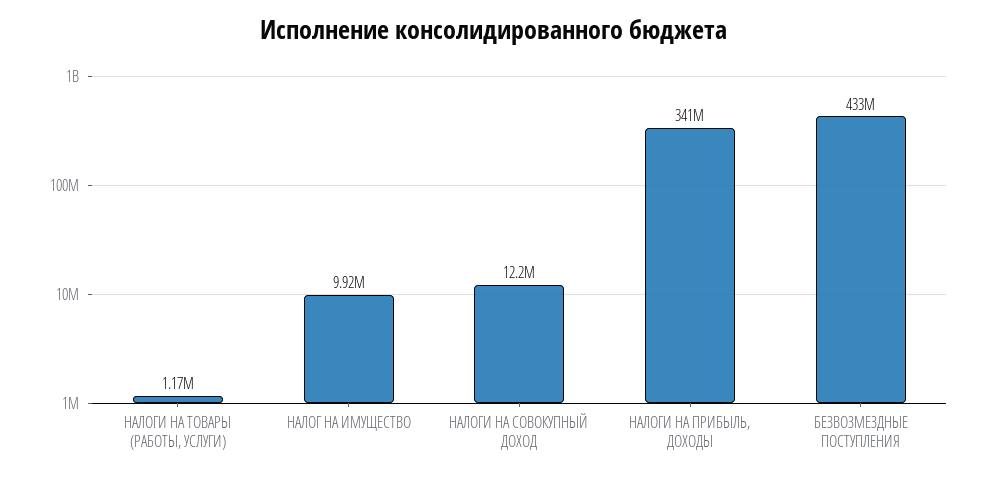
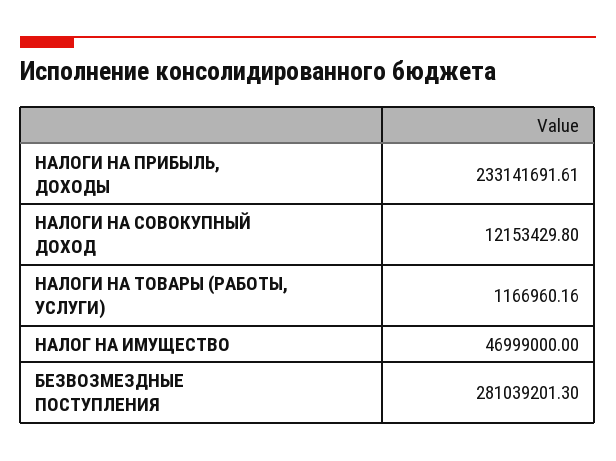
  {
    "НАЛОГИ НА ТОВАРЫ (РАБОТЫ, УСЛУГИ)": 1166960.16,
-   "НАЛОГ НА ИМУЩЕСТВО": 9920000,
+   "НАЛОГ НА ИМУЩЕСТВО": 46999000,
    "НАЛОГИ НА СОВОКУПНЫЙ ДОХОД": 12153429.8,
-   "НАЛОГИ НА ПРИБЫЛЬ, ДОХОДЫ": 341000000,
+   "НАЛОГИ НА ПРИБЫЛЬ, ДОХОДЫ": 233141691.61,
-   "БЕЗВОЗМЕЗДНЫЕ ПОСТУПЛЕНИЯ": 433000000
+   "БЕЗВОЗМЕЗДНЫЕ ПОСТУПЛЕНИЯ": 281039201.3
  }

